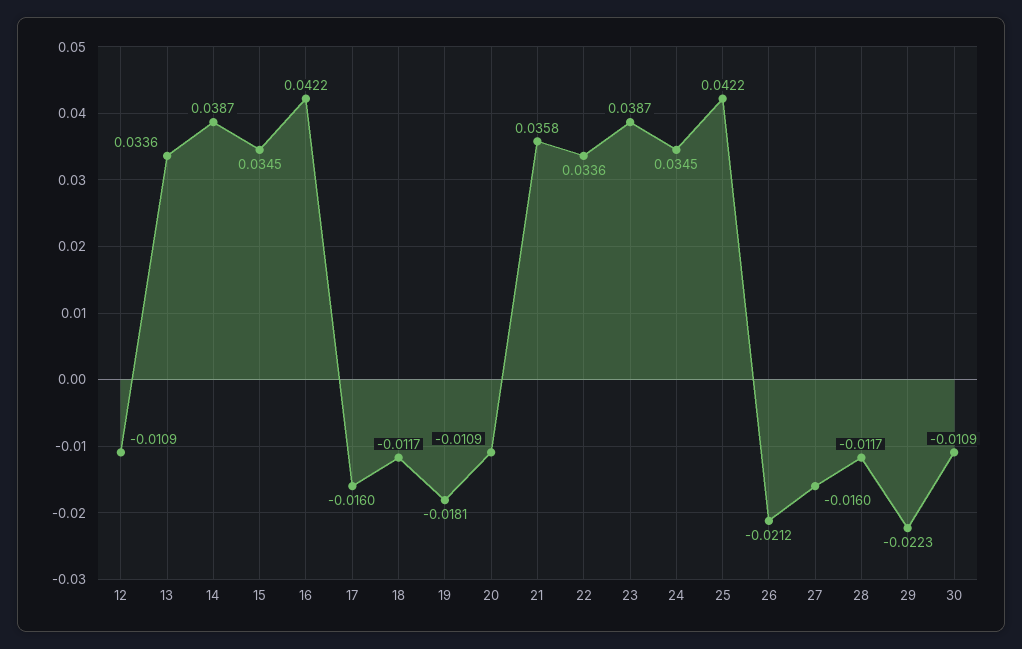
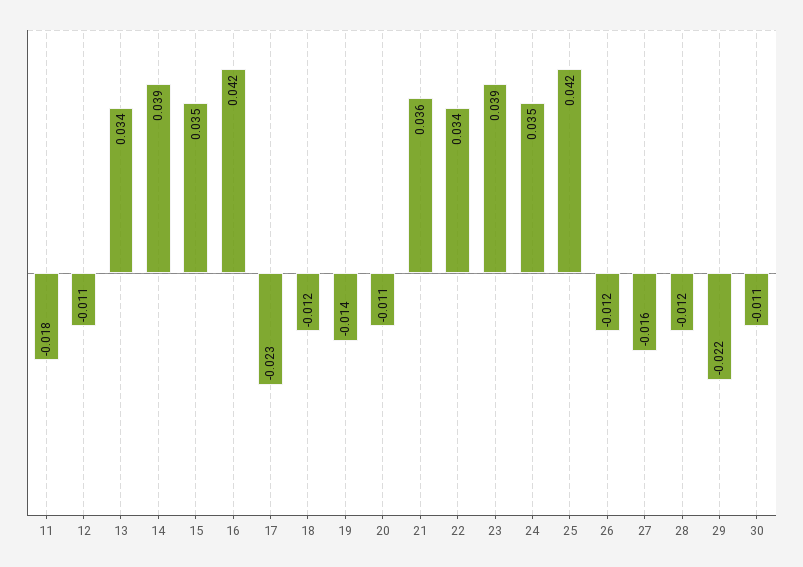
  {
    "12": -0.0109,
    "13": 0.0336,
    "14": 0.0387,
    "15": 0.0345,
    "16": 0.0422,
-   "17": -0.016,
+   "17": -0.023,
    "18": -0.0117,
-   "19": -0.0181,
+   "19": -0.014,
    "20": -0.0109,
    "21": 0.0358,
    "22": 0.0336,
    "23": 0.0387,
    "24": 0.0345,
    "25": 0.0422,
-   "26": -0.0212,
+   "26": -0.012,
    "27": -0.016,
    "28": -0.0117,
    "29": -0.0223,
-   "30": -0.0109
+   "30": -0.0109,
+   "11": -0.018
  }

